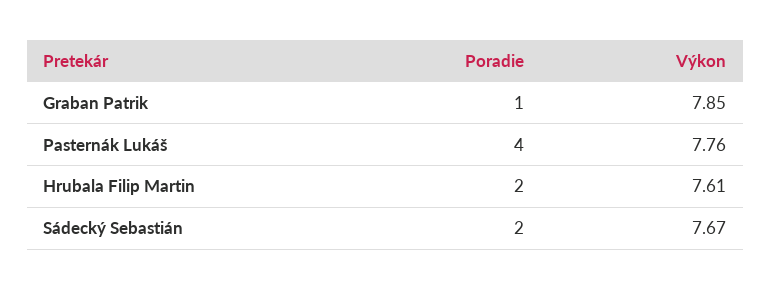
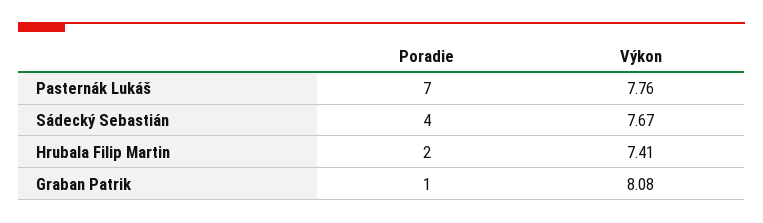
  {
    "Poradie": {
      "Graban Patrik": 1,
-     "Pasternák Lukáš": 4,
+     "Pasternák Lukáš": 7,
      "Hrubala Filip Martin": 2,
-     "Sádecký Sebastián": 2
+     "Sádecký Sebastián": 4
    },
    "Výkon": {
-     "Graban Patrik": 7.85,
+     "Graban Patrik": 8.08,
      "Pasternák Lukáš": 7.76,
-     "Hrubala Filip Martin": 7.61,
+     "Hrubala Filip Martin": 7.41,
      "Sádecký Sebastián": 7.67
    }
  }

